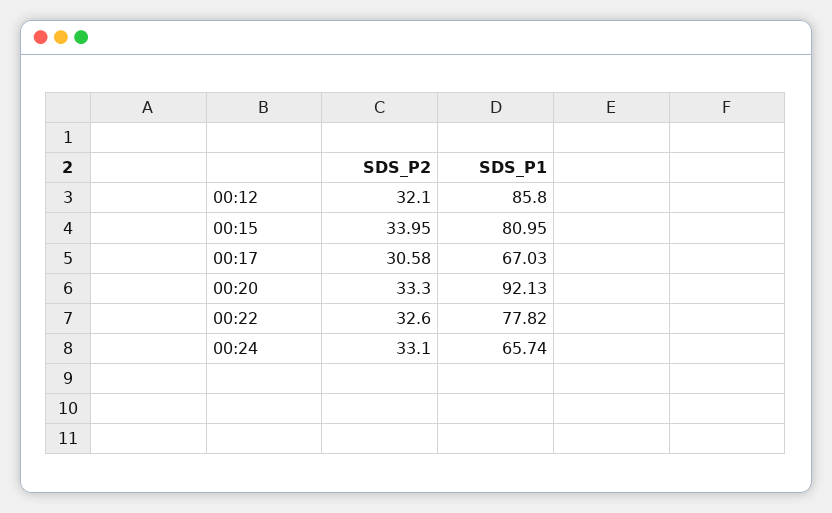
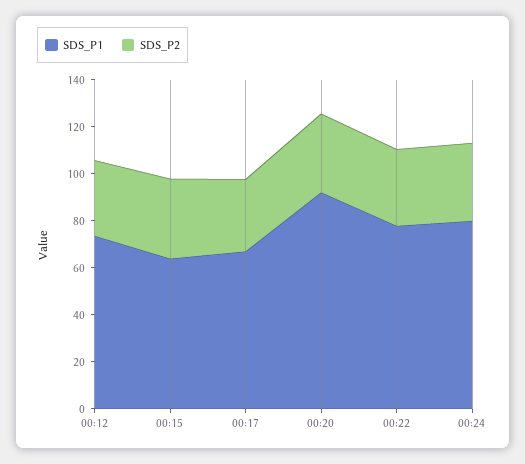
  {
    "SDS_P2": {
      "00:12": 32.1,
      "00:15": 33.95,
      "00:17": 30.58,
      "00:20": 33.3,
      "00:22": 32.6,
      "00:24": 33.1
    },
    "SDS_P1": {
-     "00:12": 85.8,
+     "00:12": 75,
-     "00:15": 80.95,
+     "00:15": 65,
      "00:17": 67.03,
      "00:20": 92.13,
      "00:22": 77.82,
-     "00:24": 65.74
+     "00:24": 80
    }
  }

